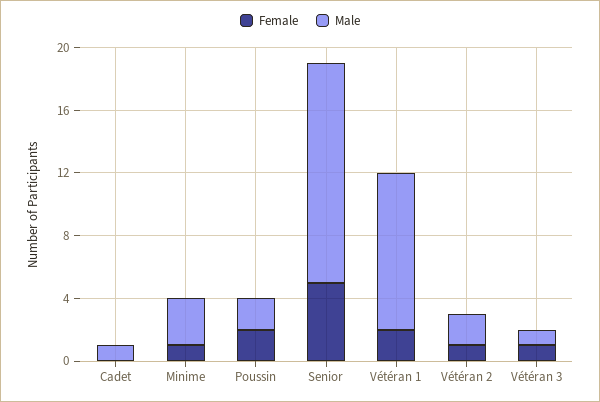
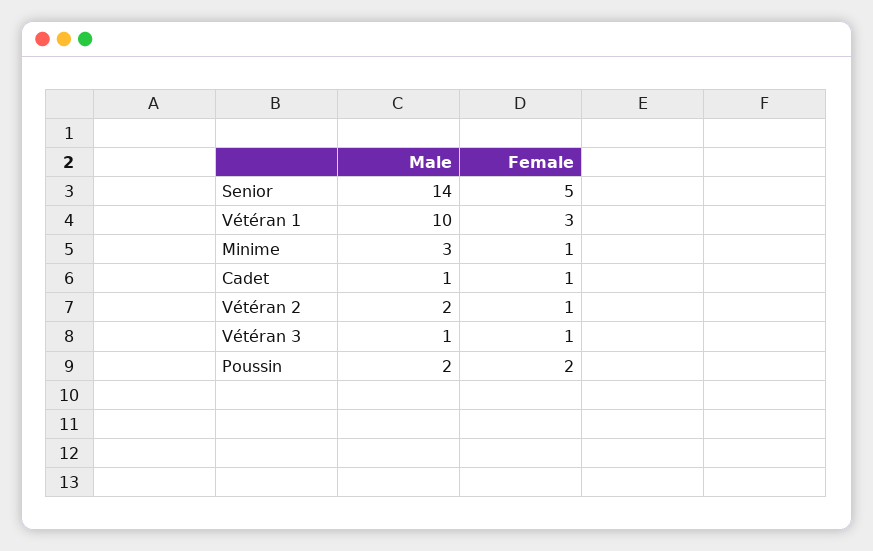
  {
    "Female": {
-     "Cadet": 0,
+     "Cadet": 1,
      "Minime": 1,
      "Poussin": 2,
      "Senior": 5,
-     "Vétéran 1": 2,
+     "Vétéran 1": 3,
      "Vétéran 2": 1,
      "Vétéran 3": 1
    },
    "Male": {
      "Cadet": 1,
      "Minime": 3,
      "Poussin": 2,
      "Senior": 14,
      "Vétéran 1": 10,
      "Vétéran 2": 2,
      "Vétéran 3": 1
    }
  }

